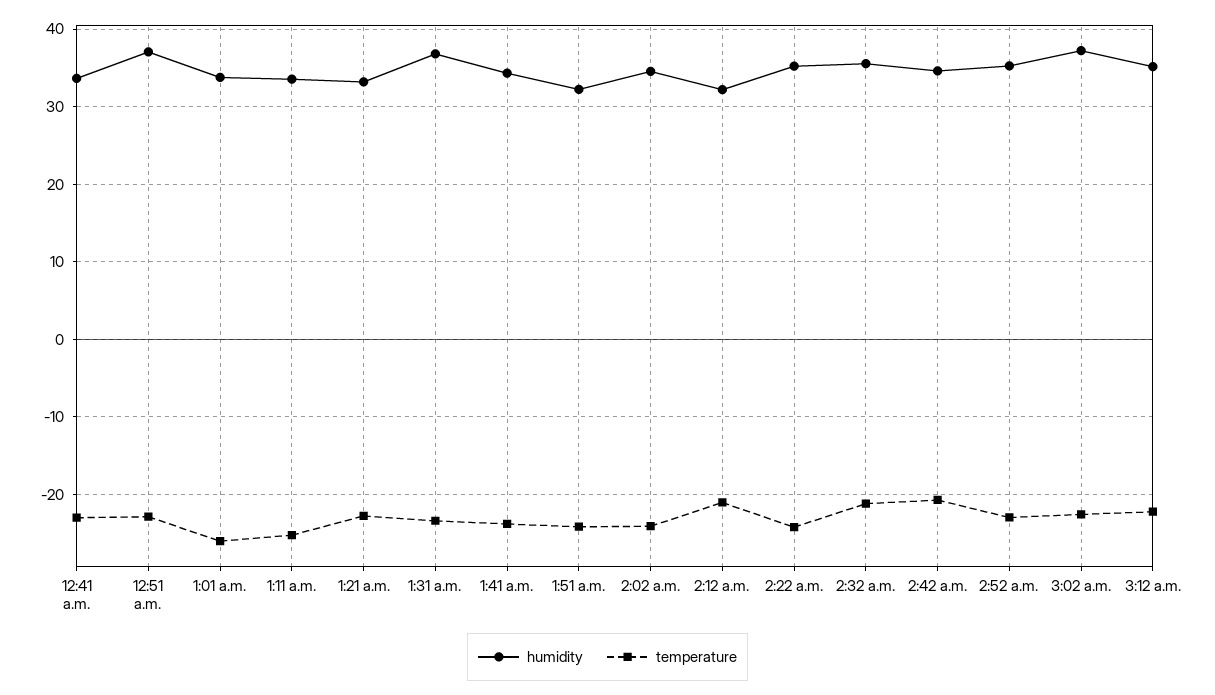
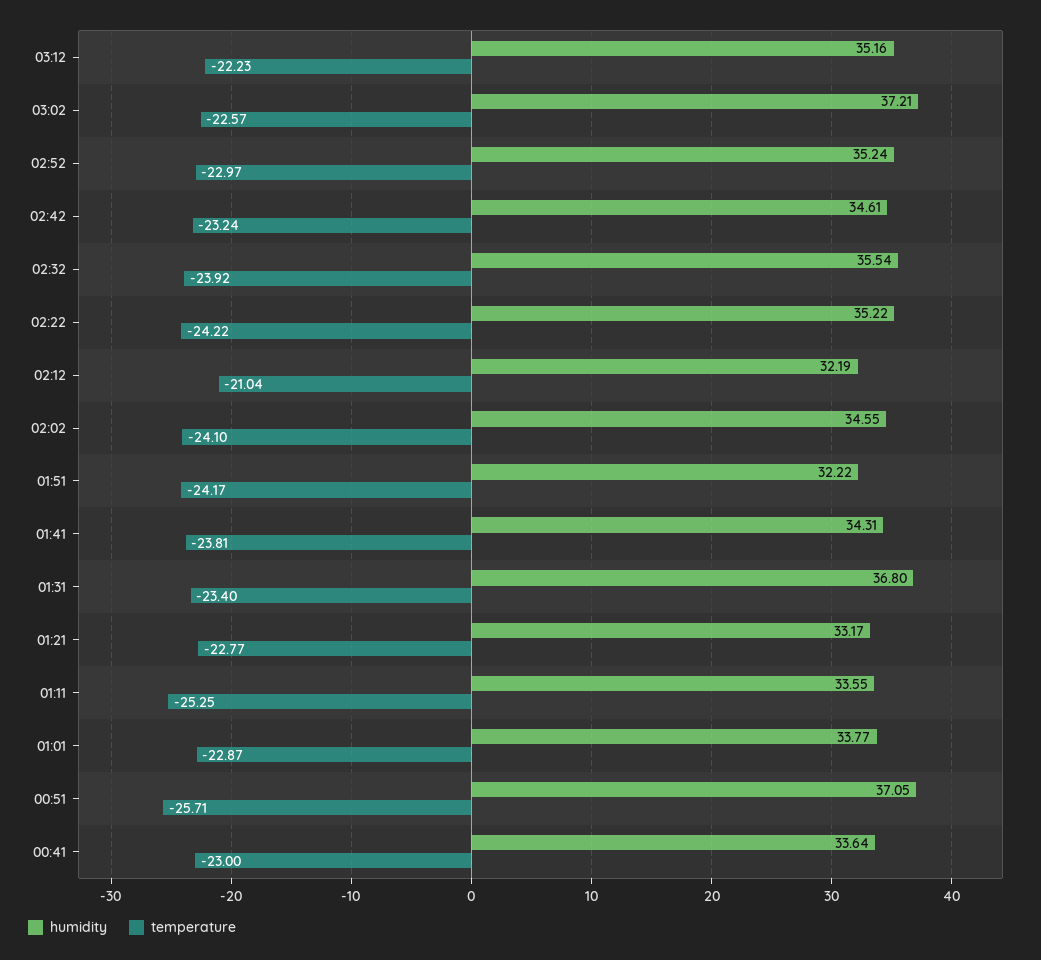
  {
    "humidity": {
      "12:41 a.m.": 33.64,
      "12:51 a.m.": 37.05,
      "1:01 a.m.": 33.77,
      "1:11 a.m.": 33.55,
      "1:21 a.m.": 33.17,
      "1:31 a.m.": 36.8,
      "1:41 a.m.": 34.31,
      "1:51 a.m.": 32.22,
      "2:02 a.m.": 34.55,
      "2:12 a.m.": 32.19,
      "2:22 a.m.": 35.22,
      "2:32 a.m.": 35.54,
      "2:42 a.m.": 34.61,
      "2:52 a.m.": 35.24,
      "3:02 a.m.": 37.21,
      "3:12 a.m.": 35.16
    },
    "temperature": {
      "12:41 a.m.": -23,
-     "12:51 a.m.": -23,
+     "12:51 a.m.": -25.71,
-     "1:01 a.m.": -26,
+     "1:01 a.m.": -22.87,
      "1:11 a.m.": -25.25,
      "1:21 a.m.": -22.77,
      "1:31 a.m.": -23.4,
      "1:41 a.m.": -23.81,
      "1:51 a.m.": -24.17,
      "2:02 a.m.": -24.1,
      "2:12 a.m.": -21.04,
      "2:22 a.m.": -24.22,
-     "2:32 a.m.": -21,
+     "2:32 a.m.": -23.92,
-     "2:42 a.m.": -21,
+     "2:42 a.m.": -23.24,
      "2:52 a.m.": -22.97,
      "3:02 a.m.": -22.57,
      "3:12 a.m.": -22.23
    }
  }

